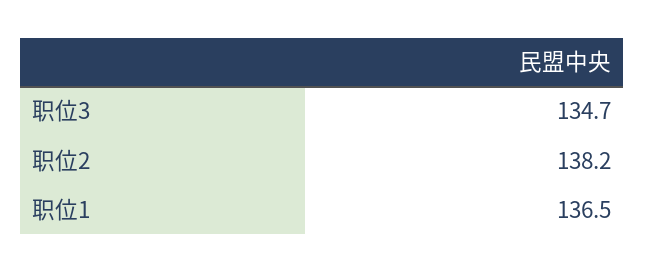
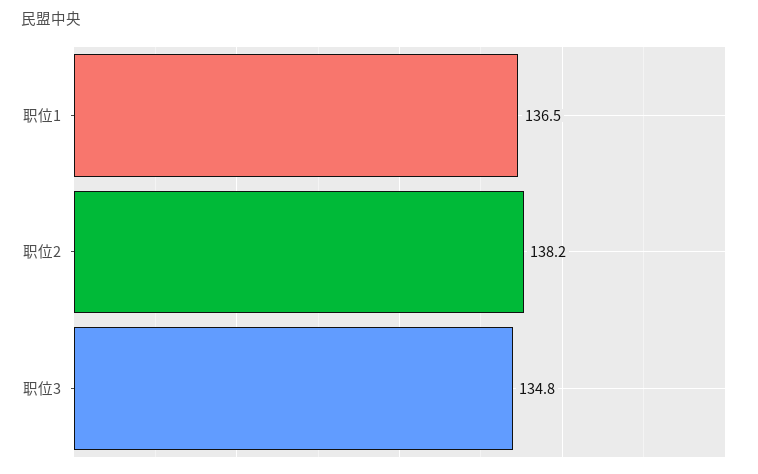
  {
-   "职位3": 134.7,
+   "职位3": 134.8,
    "职位2": 138.2,
    "职位1": 136.5
  }

